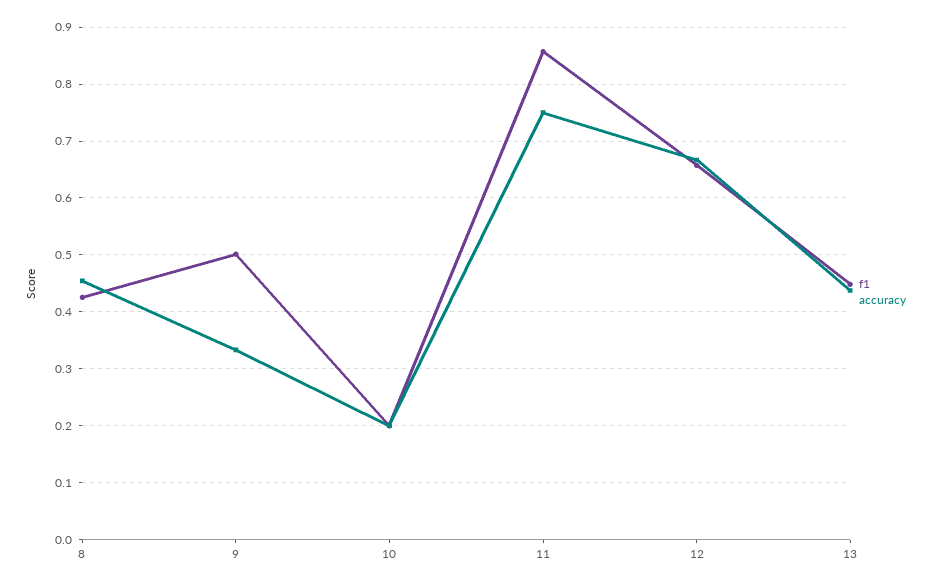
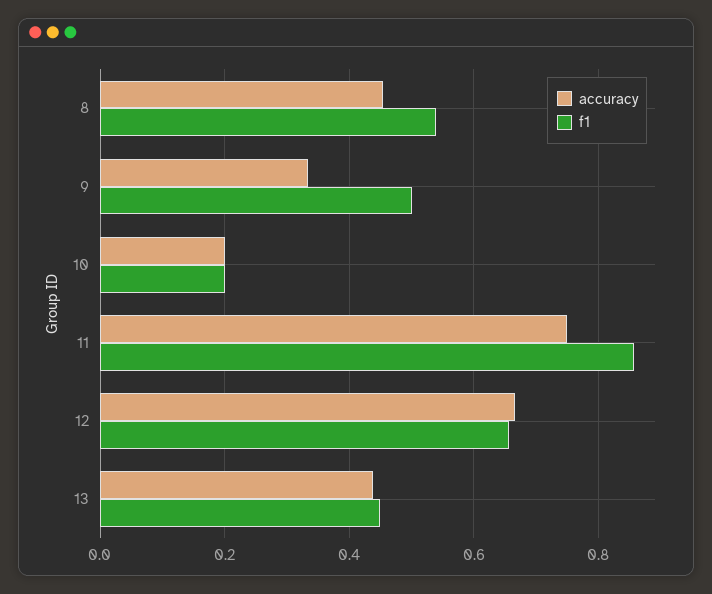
  {
    "f1": {
-     "8": 0.42,
+     "8": 0.54,
      "9": 0.5,
      "10": 0.2,
      "11": 0.86,
      "12": 0.66,
      "13": 0.44
    },
    "accuracy": {
      "8": 0.46,
      "9": 0.34,
      "10": 0.2,
      "11": 0.76,
      "12": 0.66,
      "13": 0.44
    }
  }

